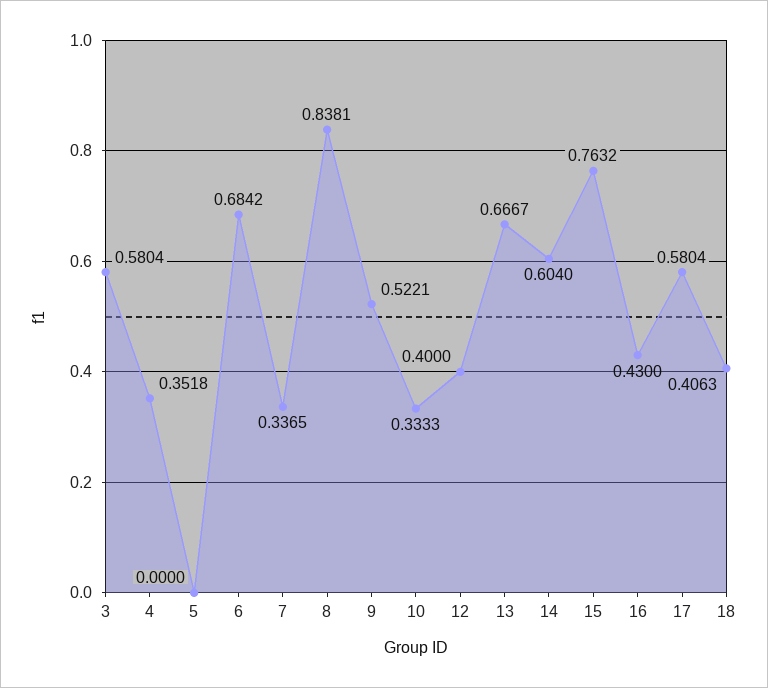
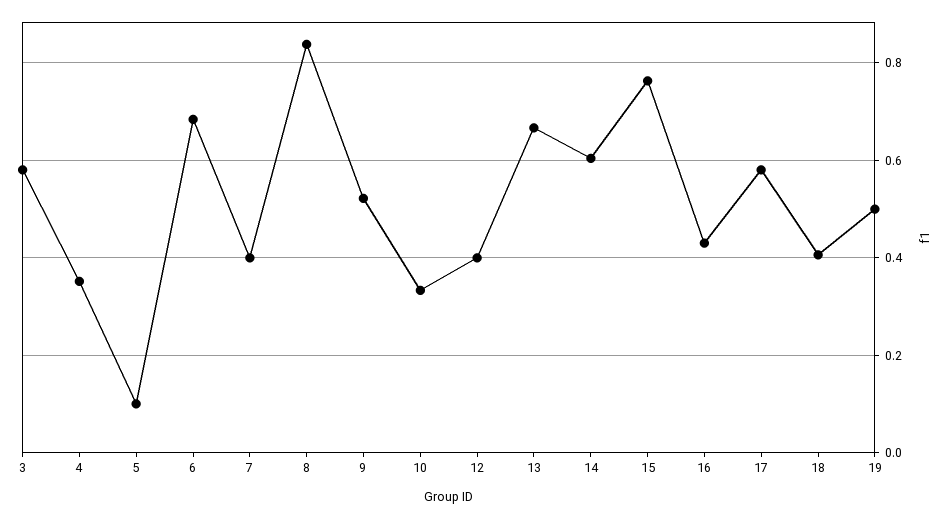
  {
    "3": 0.5804,
    "4": 0.3518,
-   "5": 0,
+   "5": 0.1,
    "6": 0.6842,
-   "7": 0.3365,
+   "7": 0.4,
    "8": 0.8381,
    "9": 0.5221,
    "10": 0.3333,
    "12": 0.4,
    "13": 0.6667,
    "14": 0.604,
    "15": 0.7632,
    "16": 0.43,
    "17": 0.5804,
-   "18": 0.4063
+   "18": 0.4063,
+   "19": 0.5
  }

